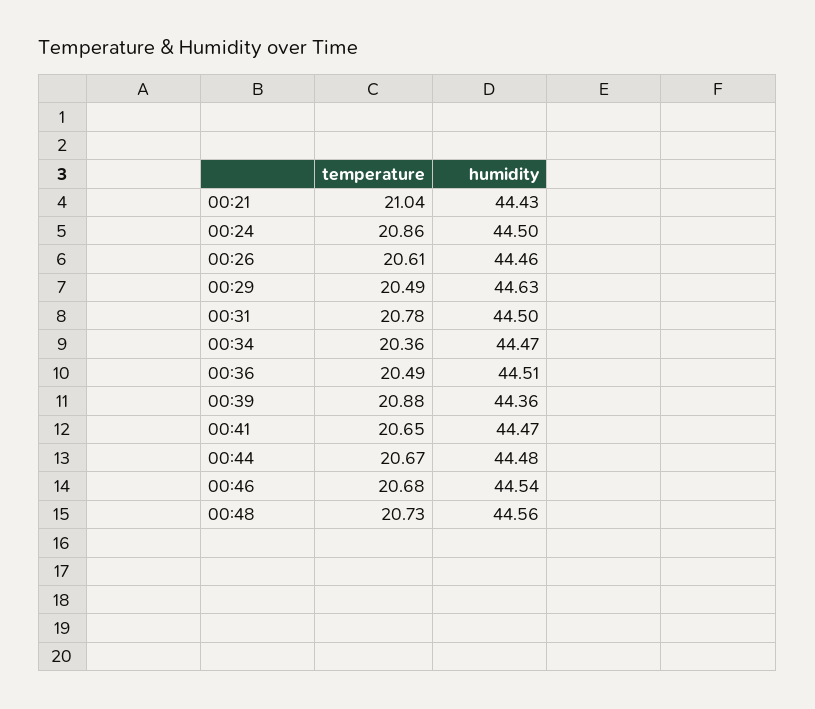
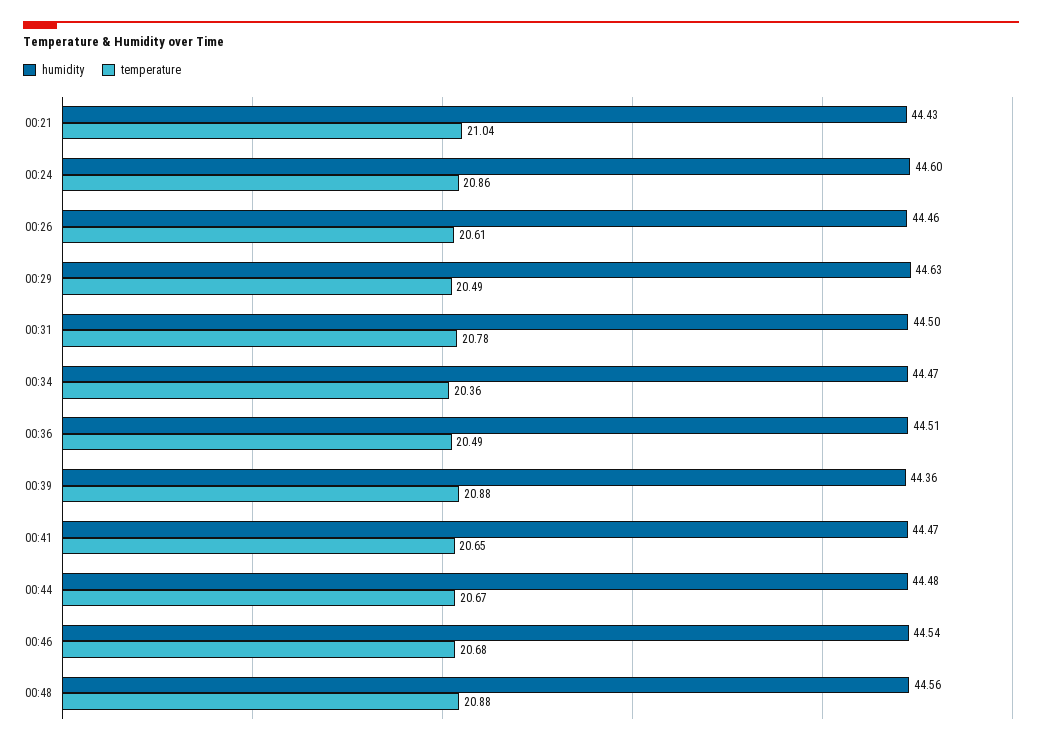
  {
    "temperature": {
      "00:21": 21.04,
      "00:24": 20.86,
      "00:26": 20.61,
      "00:29": 20.49,
      "00:31": 20.78,
      "00:34": 20.36,
      "00:36": 20.49,
      "00:39": 20.88,
      "00:41": 20.65,
      "00:44": 20.67,
      "00:46": 20.68,
-     "00:48": 20.73
+     "00:48": 20.88
    },
    "humidity": {
      "00:21": 44.43,
-     "00:24": 44.5,
+     "00:24": 44.6,
      "00:26": 44.46,
      "00:29": 44.63,
      "00:31": 44.5,
      "00:34": 44.47,
      "00:36": 44.51,
      "00:39": 44.36,
      "00:41": 44.47,
      "00:44": 44.48,
      "00:46": 44.54,
      "00:48": 44.56
    }
  }

